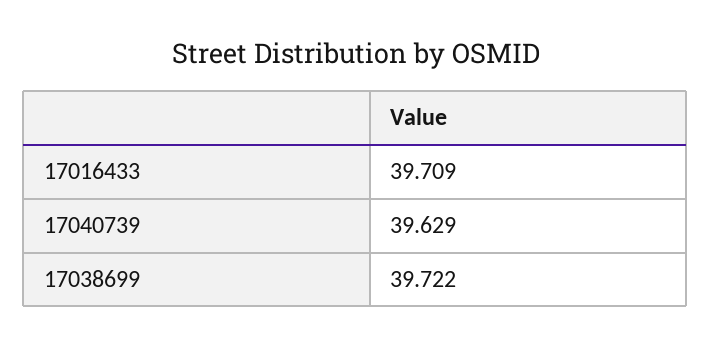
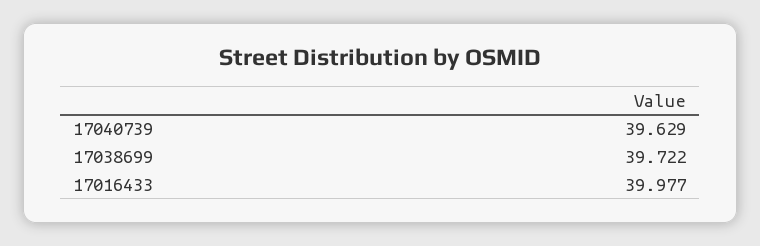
  {
-   "17016433": 39.709,
+   "17016433": 39.977,
    "17040739": 39.629,
    "17038699": 39.722
  }

